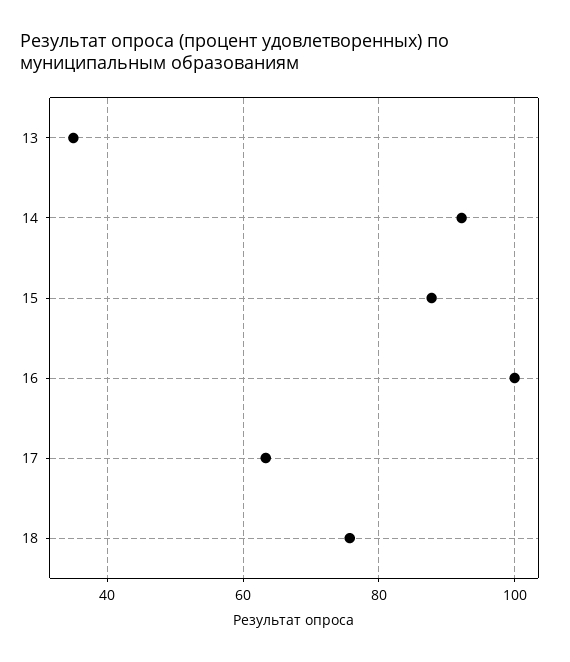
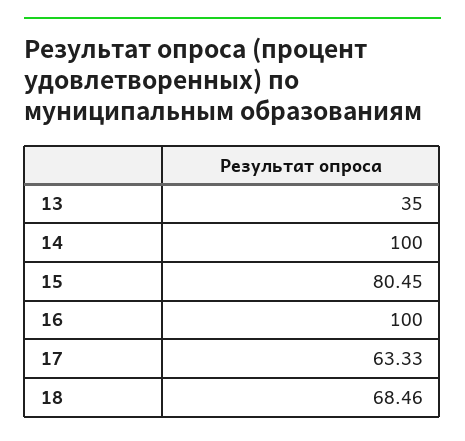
  {
    "13": 35,
-   "14": 92,
+   "14": 100,
-   "15": 88,
+   "15": 80.45,
    "16": 100,
    "17": 63.33,
-   "18": 76
+   "18": 68.46
  }

